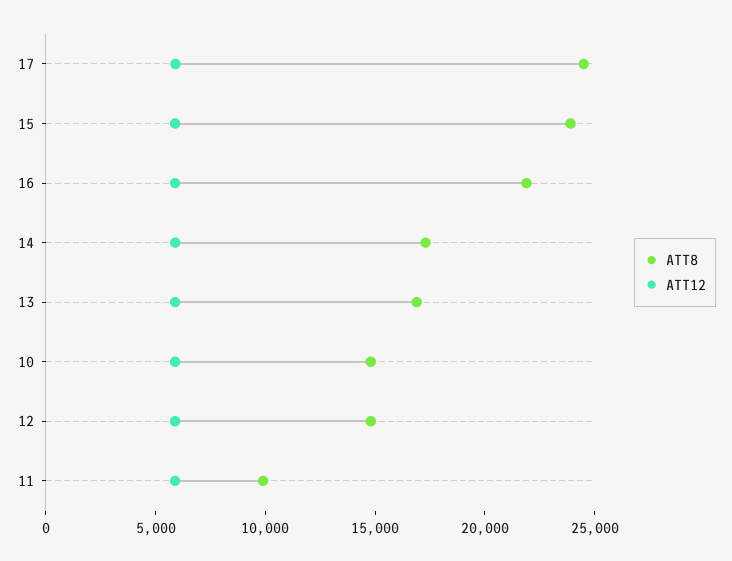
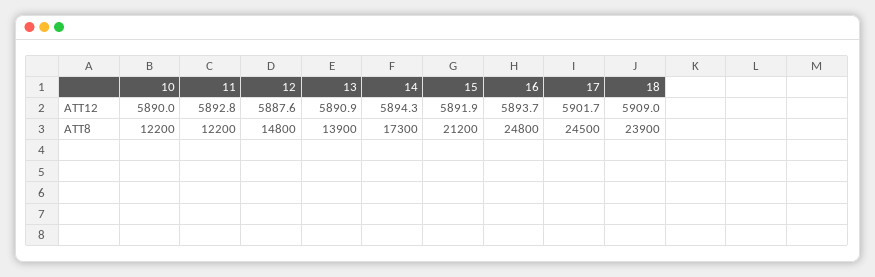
  {
    "ATT8": {
      "17": 24500,
-     "15": 24000,
+     "15": 21200,
-     "16": 22000,
+     "16": 24800,
      "14": 17300,
-     "13": 17000,
+     "13": 13900,
-     "10": 15000,
+     "10": 12200,
      "12": 14800,
-     "11": 10000
+     "11": 12200,
+     "18": 23900
    },
    "ATT12": {
      "17": 5901.7,
      "15": 5891.9,
      "16": 5893.7,
      "14": 5894.3,
      "13": 5890.9,
      "10": 5890,
      "12": 5887.6,
-     "11": 5892.8
+     "11": 5892.8,
+     "18": 5909
    }
  }

